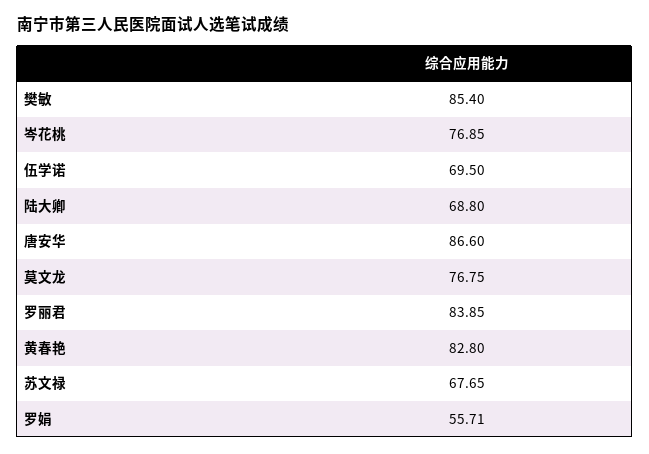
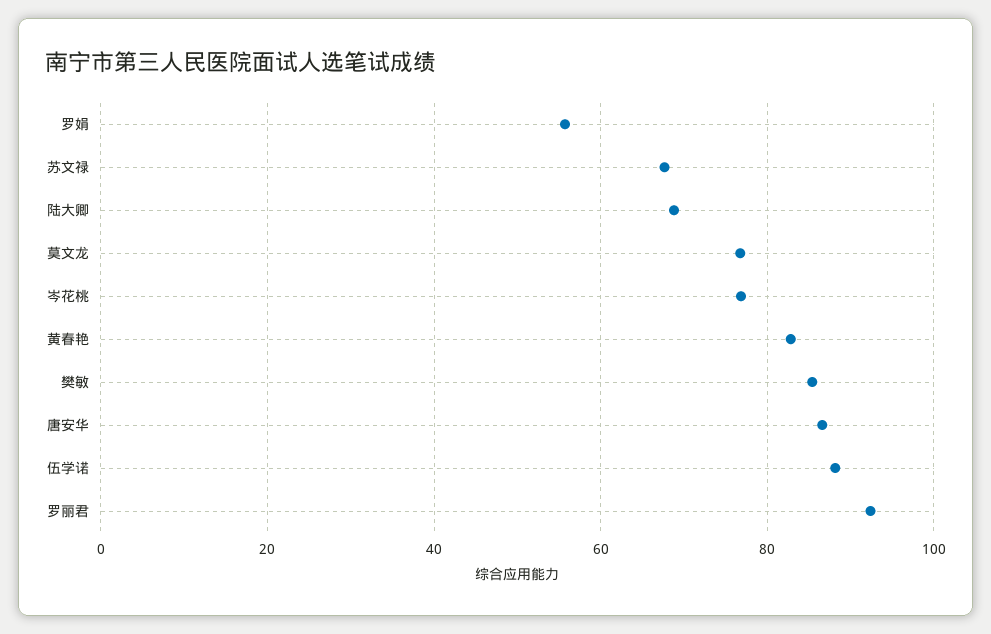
  {
    "樊敏": 85.4,
    "岑花桃": 76.85,
-   "伍学诺": 69.5,
+   "伍学诺": 88,
    "陆大卿": 68.8,
    "唐安华": 86.6,
    "莫文龙": 76.75,
-   "罗丽君": 83.85,
+   "罗丽君": 92,
    "黄春艳": 82.8,
    "苏文禄": 67.65,
    "罗娟": 55.71
  }

